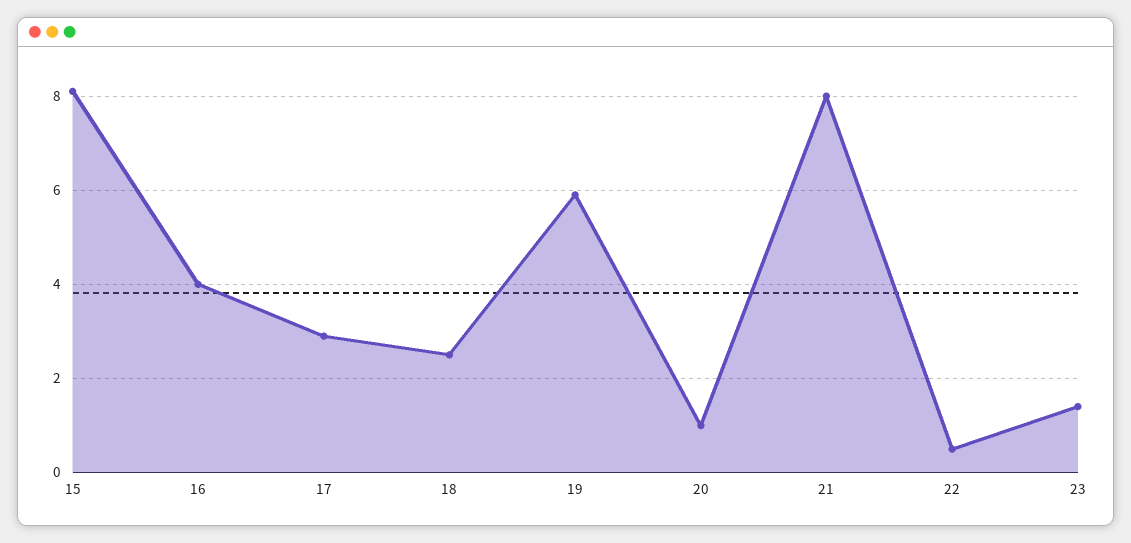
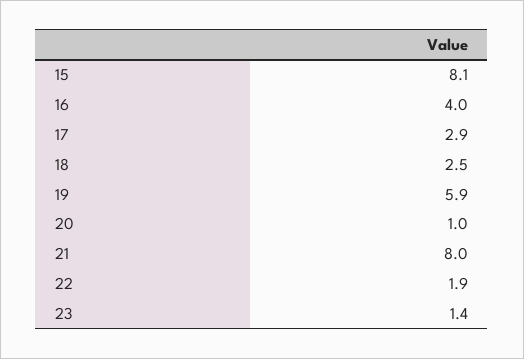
  {
    "15": 8.1,
    "16": 4,
    "17": 2.9,
    "18": 2.5,
    "19": 5.9,
    "20": 1,
    "21": 8,
-   "22": 0.5,
+   "22": 1.9,
    "23": 1.4
  }

